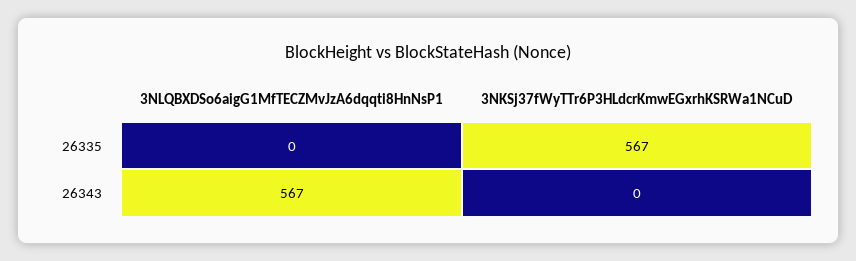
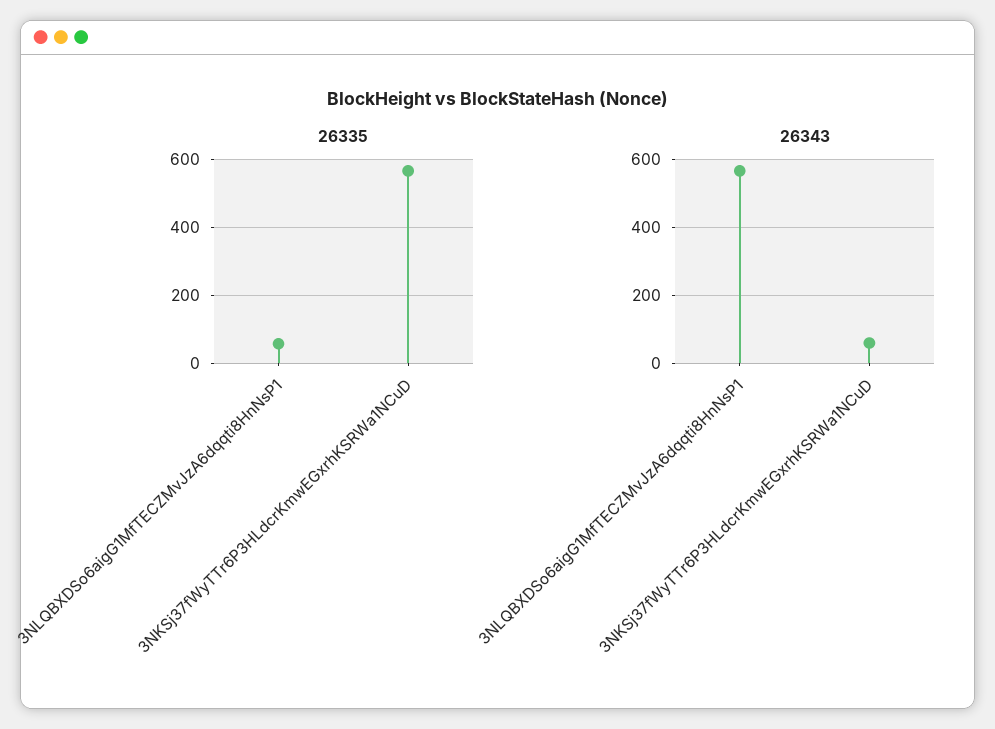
  {
    "26335": {
-     "3NLQBXDSo6aigG1MfTECZMvJzA6dqqti8HnNsP1": 0,
+     "3NLQBXDSo6aigG1MfTECZMvJzA6dqqti8HnNsP1": 60,
      "3NKSj37fWyTTr6P3HLdcrKmwEGxrhKSRWa1NCuD": 567
    },
    "26343": {
      "3NLQBXDSo6aigG1MfTECZMvJzA6dqqti8HnNsP1": 567,
-     "3NKSj37fWyTTr6P3HLdcrKmwEGxrhKSRWa1NCuD": 0
+     "3NKSj37fWyTTr6P3HLdcrKmwEGxrhKSRWa1NCuD": 60
    }
  }

